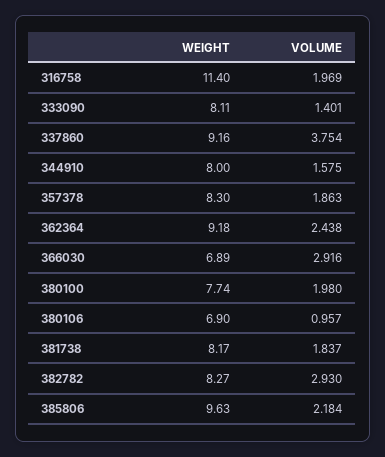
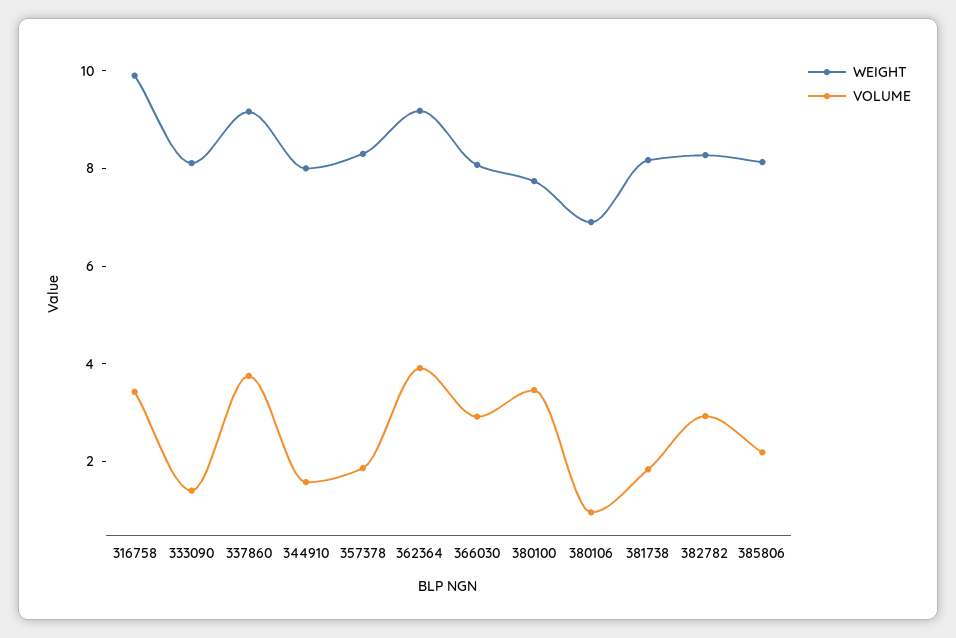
  {
    "WEIGHT": {
-     "316758": 11.4,
+     "316758": 10,
      "333090": 8.11,
      "337860": 9.16,
      "344910": 8,
      "357378": 8.3,
      "362364": 9.18,
-     "366030": 6.89,
+     "366030": 8,
      "380100": 7.74,
      "380106": 6.9,
      "381738": 8.17,
      "382782": 8.27,
-     "385806": 9.63
+     "385806": 8
    },
    "VOLUME": {
-     "316758": 1.969,
+     "316758": 3.5,
      "333090": 1.401,
      "337860": 3.754,
      "344910": 1.575,
      "357378": 1.863,
-     "362364": 2.438,
+     "362364": 4,
      "366030": 2.916,
-     "380100": 1.98,
+     "380100": 3.5,
      "380106": 0.957,
      "381738": 1.837,
      "382782": 2.93,
      "385806": 2.184
    }
  }

